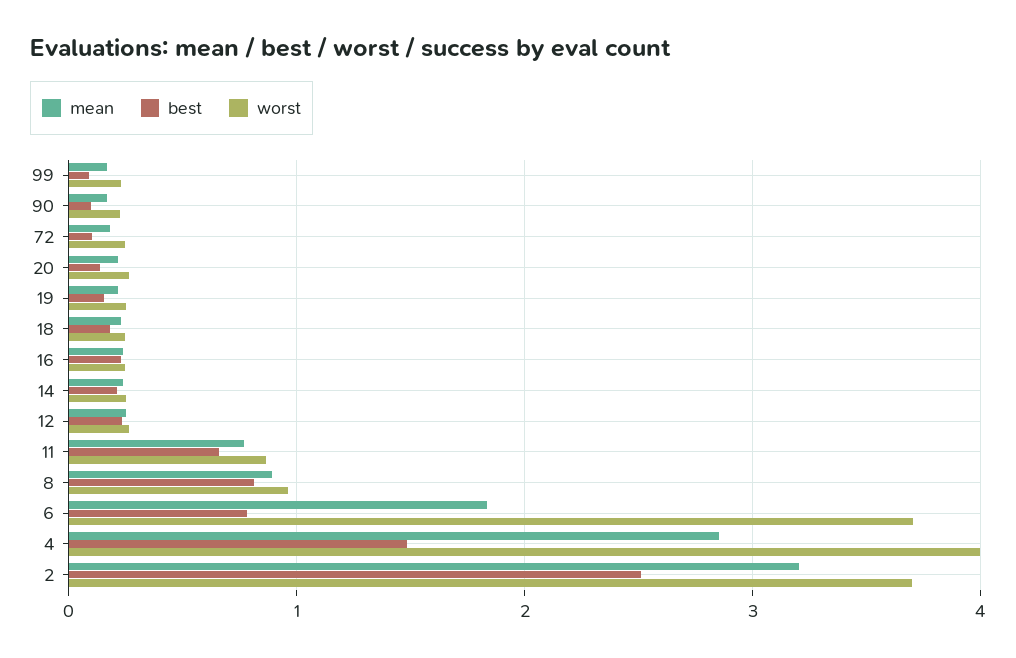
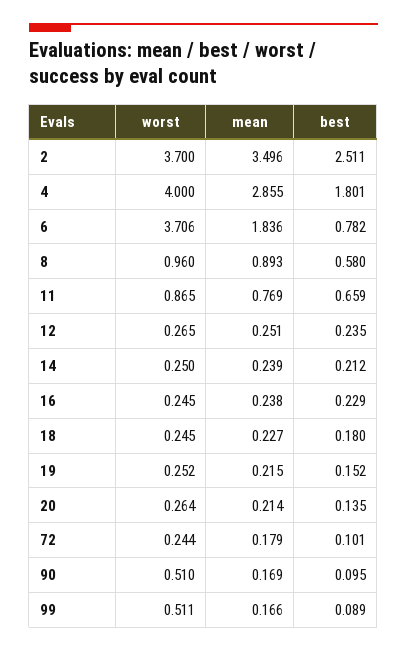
  {
    "mean": {
      "99": 0.166,
      "90": 0.169,
      "72": 0.179,
      "20": 0.214,
      "19": 0.215,
      "18": 0.227,
      "16": 0.238,
      "14": 0.239,
      "12": 0.251,
      "11": 0.769,
      "8": 0.893,
      "6": 1.836,
      "4": 2.855,
-     "2": 3.2
+     "2": 3.496
    },
    "best": {
      "99": 0.089,
      "90": 0.095,
      "72": 0.101,
      "20": 0.135,
      "19": 0.152,
      "18": 0.18,
      "16": 0.229,
      "14": 0.212,
      "12": 0.235,
      "11": 0.659,
-     "8": 0.8,
+     "8": 0.58,
      "6": 0.782,
-     "4": 1.5,
+     "4": 1.801,
      "2": 2.511
    },
    "worst": {
-     "99": 0.2,
+     "99": 0.511,
-     "90": 0.2,
+     "90": 0.51,
      "72": 0.244,
      "20": 0.264,
      "19": 0.252,
      "18": 0.245,
      "16": 0.245,
      "14": 0.25,
      "12": 0.265,
      "11": 0.865,
      "8": 0.96,
      "6": 3.706,
      "4": 4,
      "2": 3.7
    }
  }

